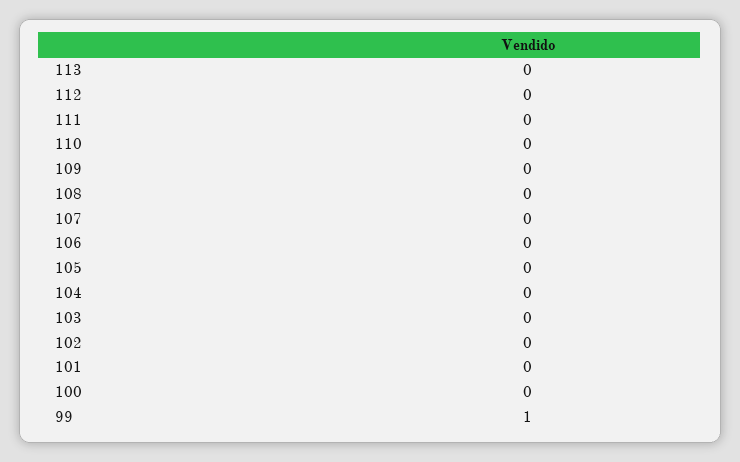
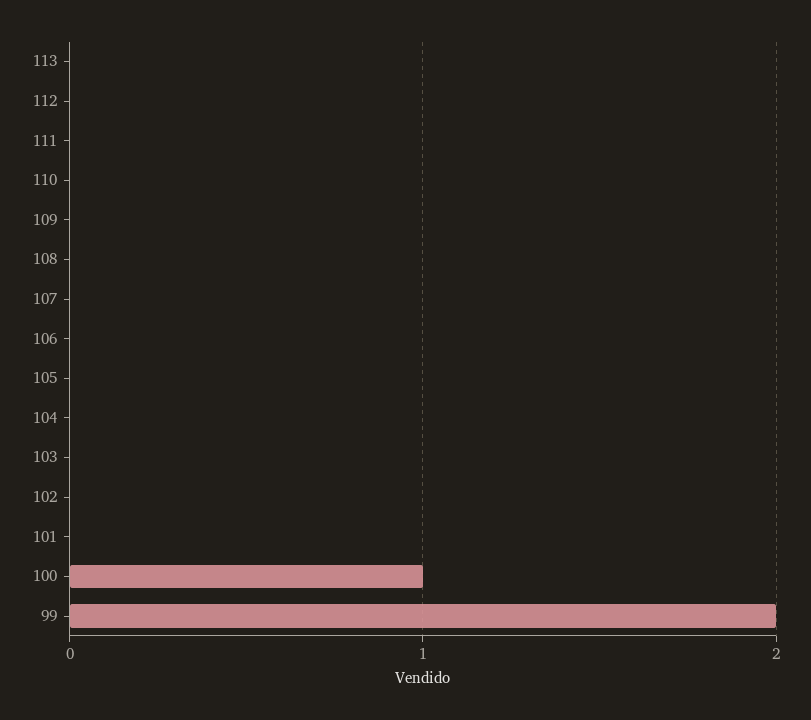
  {
    "113": 0,
    "112": 0,
    "111": 0,
    "110": 0,
    "109": 0,
    "108": 0,
    "107": 0,
    "106": 0,
    "105": 0,
    "104": 0,
    "103": 0,
    "102": 0,
    "101": 0,
-   "100": 0,
+   "100": 1,
-   "99": 1
+   "99": 2
  }

